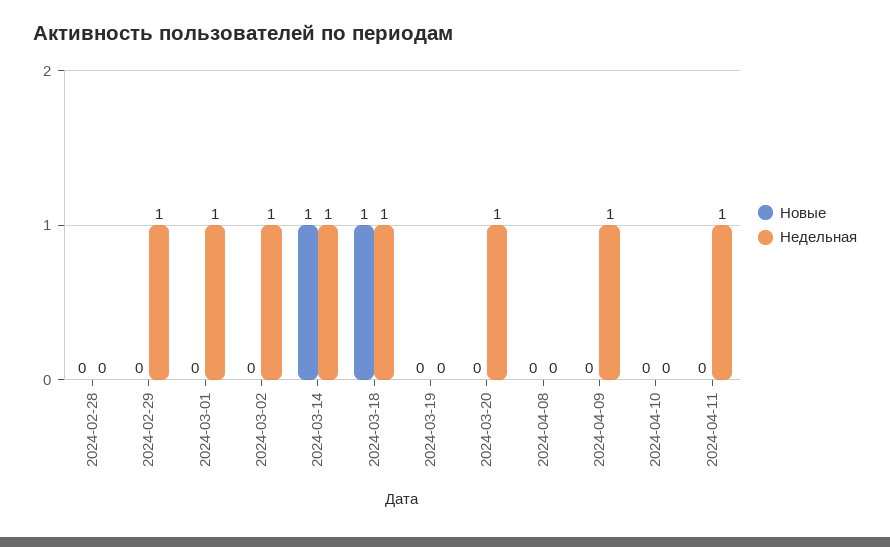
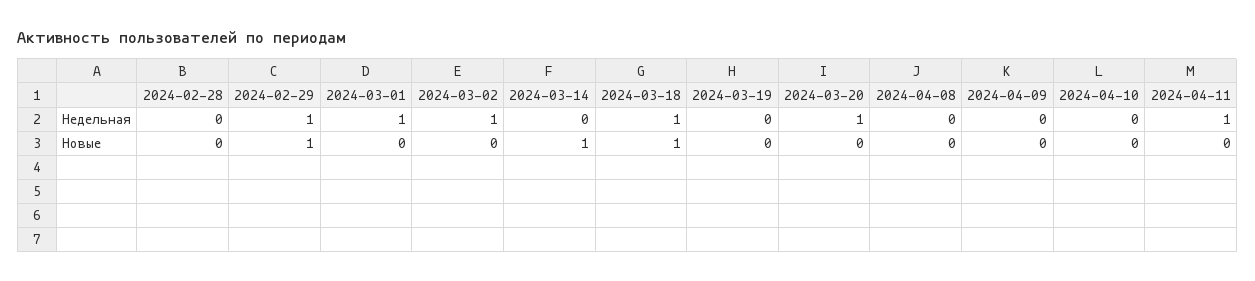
  {
    "Новые": {
      "2024-02-28": 0,
-     "2024-02-29": 0,
+     "2024-02-29": 1,
      "2024-03-01": 0,
      "2024-03-02": 0,
      "2024-03-14": 1,
      "2024-03-18": 1,
      "2024-03-19": 0,
      "2024-03-20": 0,
      "2024-04-08": 0,
      "2024-04-09": 0,
      "2024-04-10": 0,
      "2024-04-11": 0
    },
    "Недельная": {
      "2024-02-28": 0,
      "2024-02-29": 1,
      "2024-03-01": 1,
      "2024-03-02": 1,
-     "2024-03-14": 1,
+     "2024-03-14": 0,
      "2024-03-18": 1,
      "2024-03-19": 0,
      "2024-03-20": 1,
      "2024-04-08": 0,
-     "2024-04-09": 1,
+     "2024-04-09": 0,
      "2024-04-10": 0,
      "2024-04-11": 1
    }
  }

